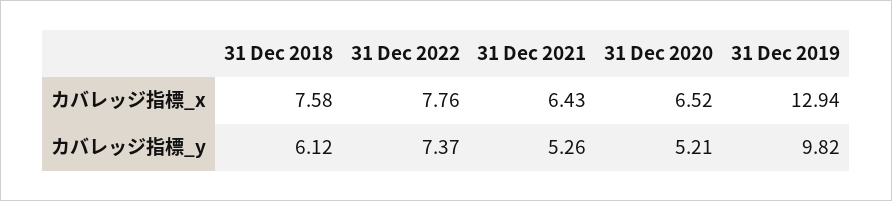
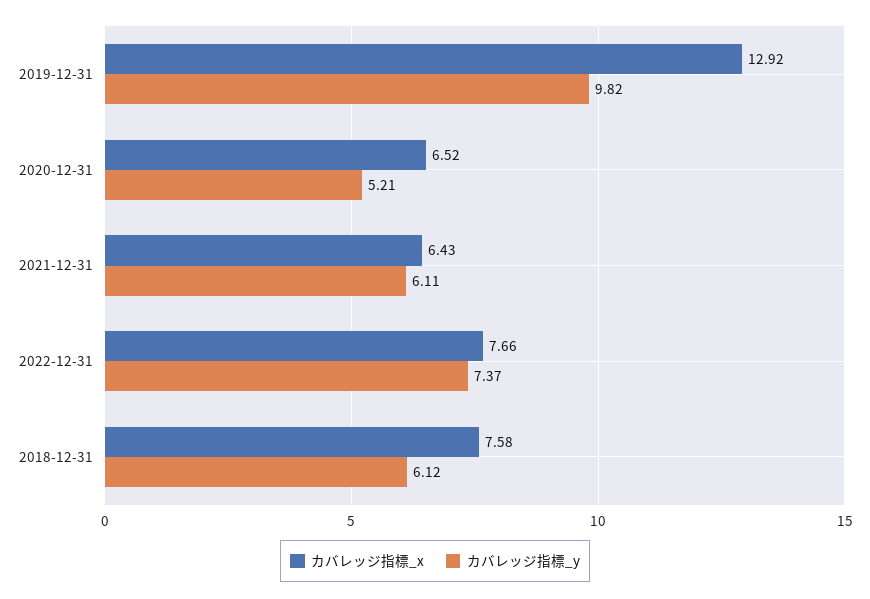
  {
    "カバレッジ指標_x": {
      "31 Dec 2018": 7.58,
-     "31 Dec 2022": 7.76,
+     "31 Dec 2022": 7.66,
      "31 Dec 2021": 6.43,
      "31 Dec 2020": 6.52,
-     "31 Dec 2019": 12.94
+     "31 Dec 2019": 12.92
    },
    "カバレッジ指標_y": {
      "31 Dec 2018": 6.12,
      "31 Dec 2022": 7.37,
-     "31 Dec 2021": 5.26,
+     "31 Dec 2021": 6.11,
      "31 Dec 2020": 5.21,
      "31 Dec 2019": 9.82
    }
  }

